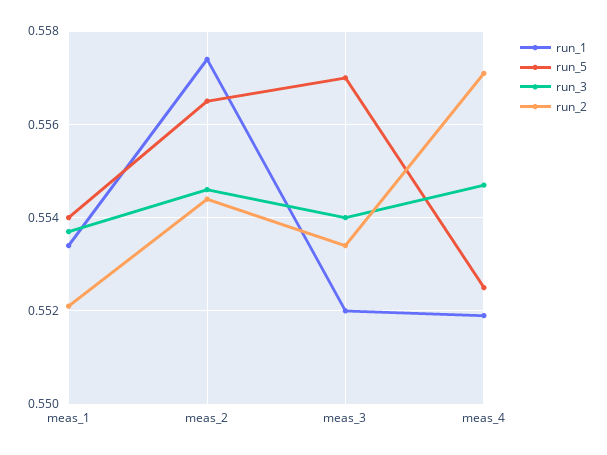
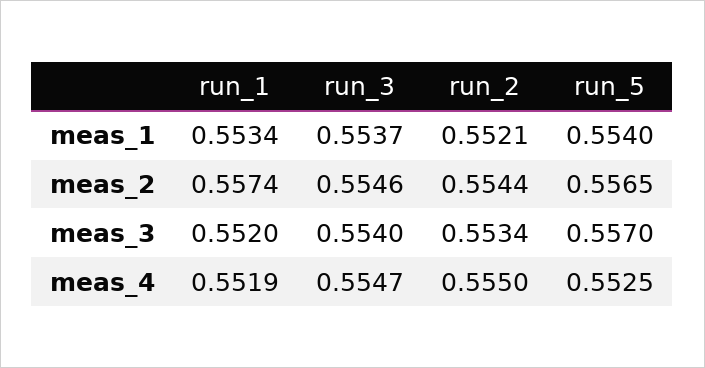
  {
    "run_1": {
      "meas_1": 0.5534,
      "meas_2": 0.5574,
      "meas_3": 0.552,
      "meas_4": 0.5519
    },
    "run_5": {
      "meas_1": 0.554,
      "meas_2": 0.5565,
      "meas_3": 0.557,
      "meas_4": 0.5525
    },
    "run_3": {
      "meas_1": 0.5537,
      "meas_2": 0.5546,
      "meas_3": 0.554,
      "meas_4": 0.5547
    },
    "run_2": {
      "meas_1": 0.5521,
      "meas_2": 0.5544,
      "meas_3": 0.5534,
-     "meas_4": 0.557
+     "meas_4": 0.555
    }
  }

